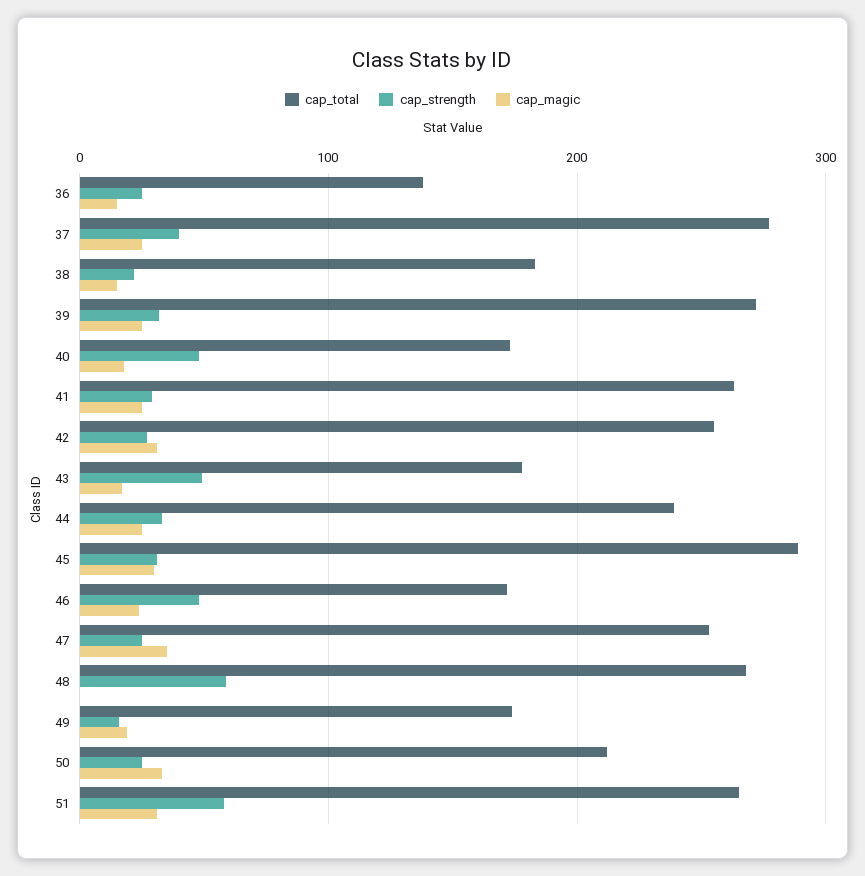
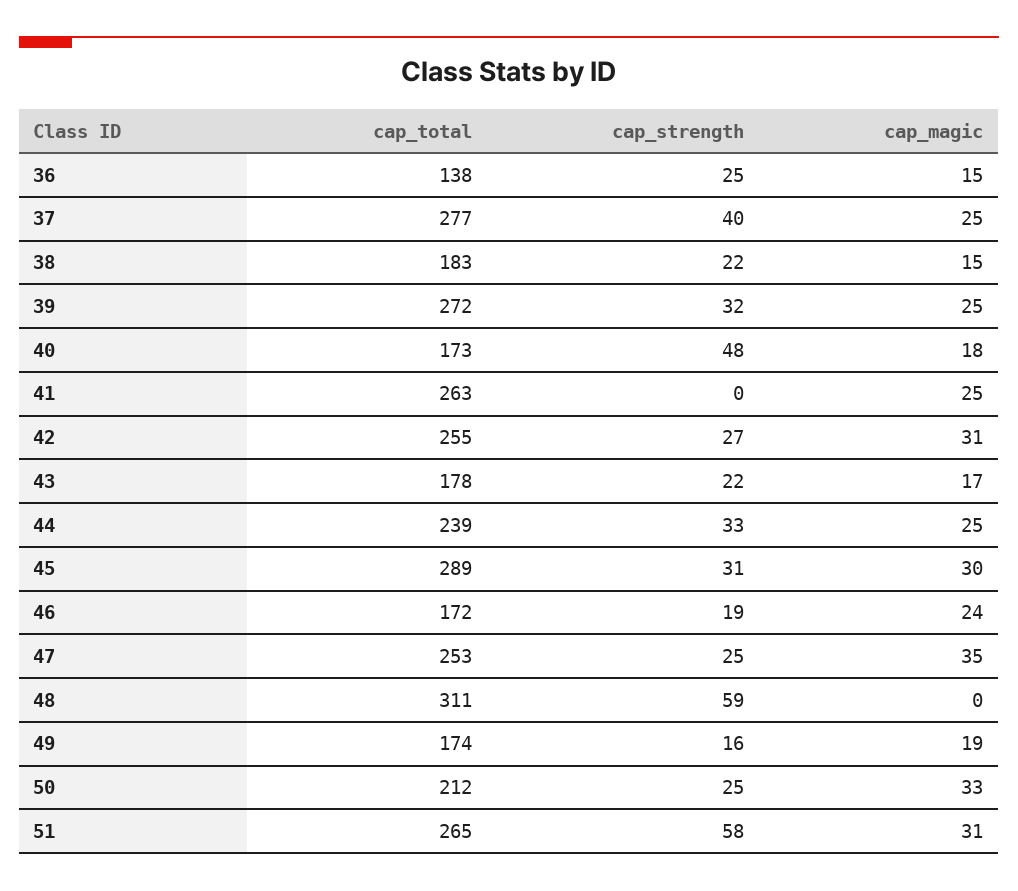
  {
    "cap_total": {
      "36": 138,
      "37": 277,
      "38": 183,
      "39": 272,
      "40": 173,
      "41": 263,
      "42": 255,
      "43": 178,
      "44": 239,
      "45": 289,
      "46": 172,
      "47": 253,
-     "48": 270,
+     "48": 311,
      "49": 174,
      "50": 212,
      "51": 265
    },
    "cap_strength": {
      "36": 25,
      "37": 40,
      "38": 22,
      "39": 32,
      "40": 48,
-     "41": 30,
+     "41": 0,
      "42": 27,
-     "43": 50,
+     "43": 22,
      "44": 33,
      "45": 31,
-     "46": 50,
+     "46": 19,
      "47": 25,
      "48": 59,
      "49": 16,
      "50": 25,
      "51": 58
    },
    "cap_magic": {
      "36": 15,
      "37": 25,
      "38": 15,
      "39": 25,
      "40": 18,
      "41": 25,
      "42": 31,
      "43": 17,
      "44": 25,
      "45": 30,
      "46": 24,
      "47": 35,
      "48": 0,
      "49": 19,
      "50": 33,
      "51": 31
    }
  }

